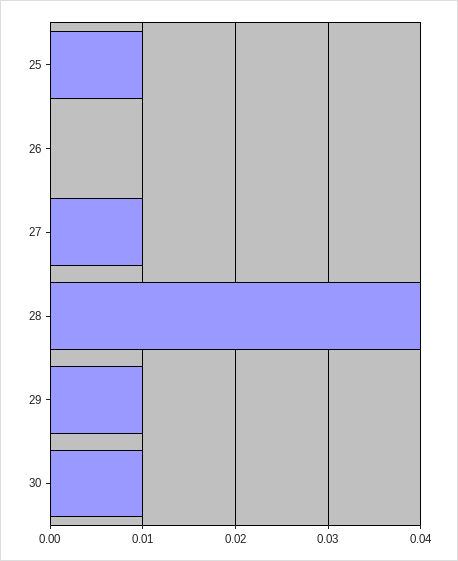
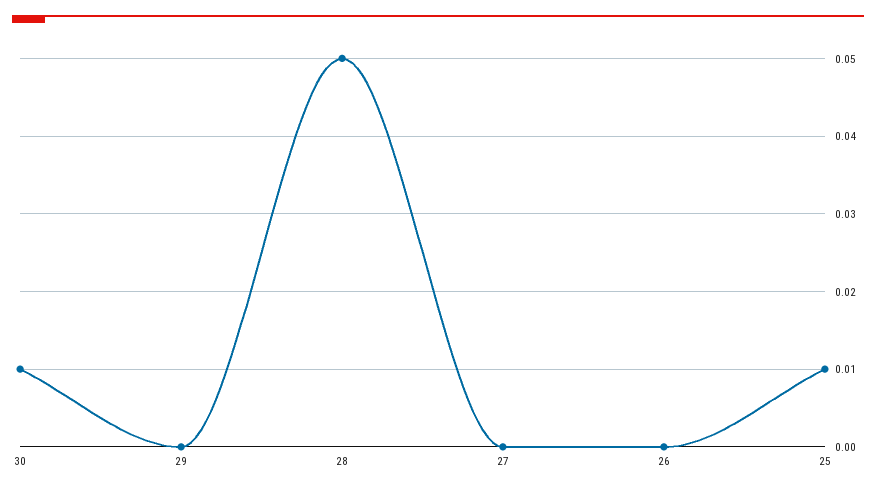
  {
    "25": 0.01,
    "26": 0,
-   "27": 0.01,
+   "27": 0,
-   "28": 0.04,
+   "28": 0.05,
-   "29": 0.01,
+   "29": 0,
    "30": 0.01
  }

